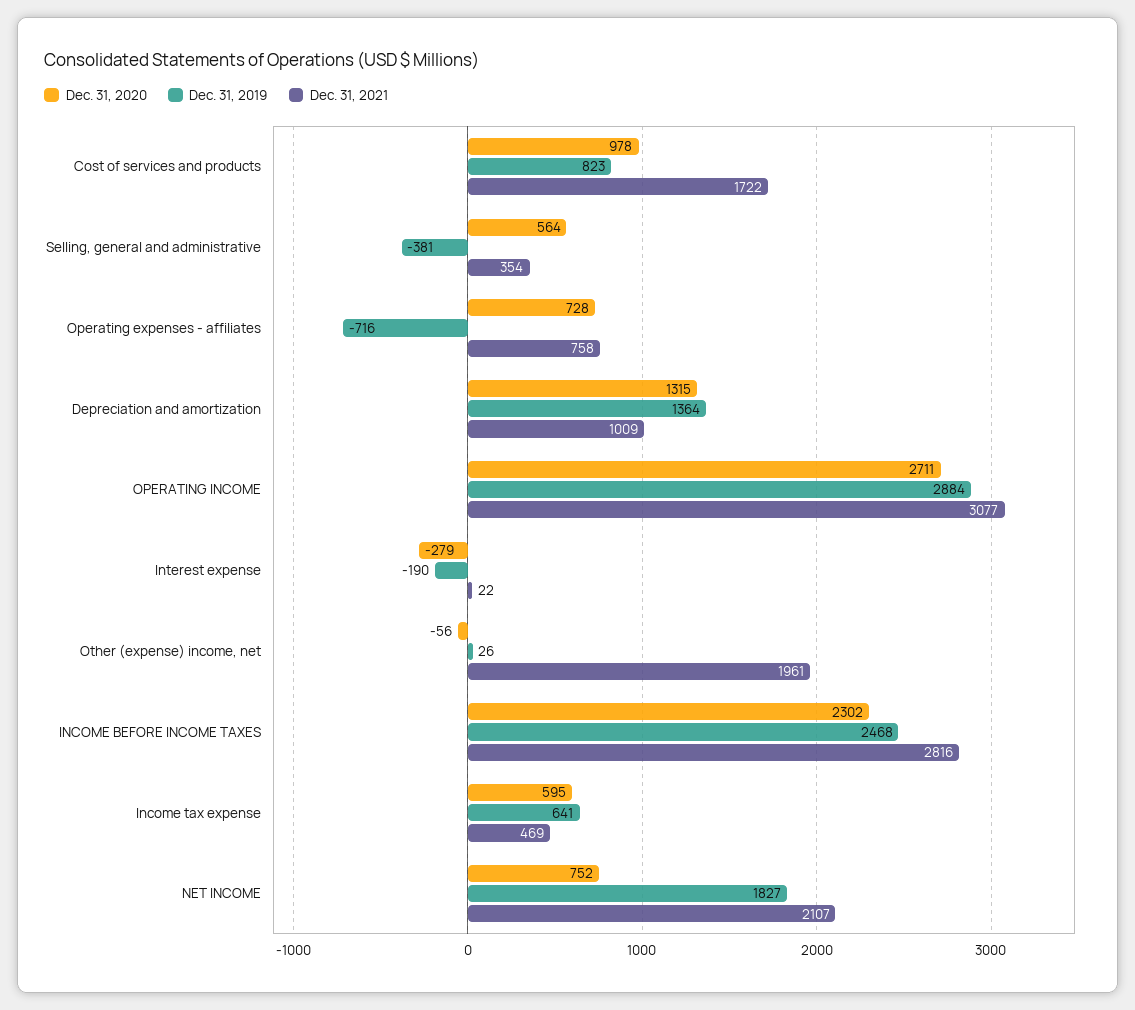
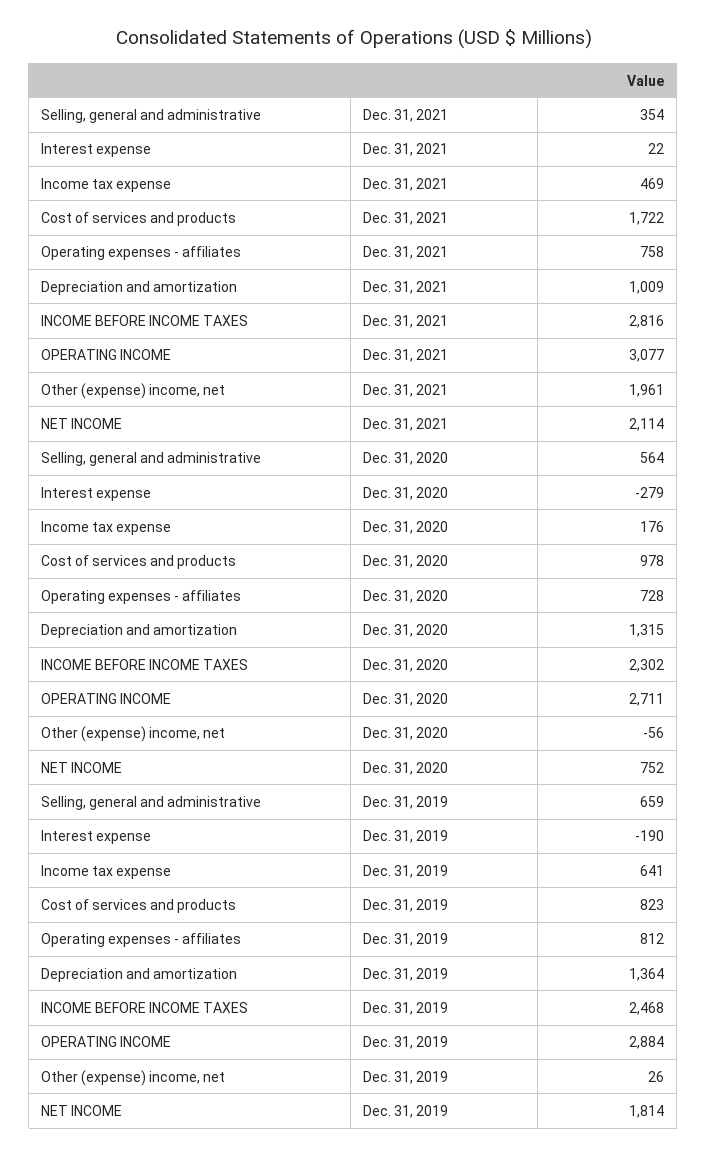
  {
    "Dec. 31, 2020": {
      "Cost of services and products": 978,
      "Selling, general and administrative": 564,
      "Operating expenses - affiliates": 728,
      "Depreciation and amortization": 1315,
      "OPERATING INCOME": 2711,
      "Interest expense": -279,
      "Other (expense) income, net": -56,
      "INCOME BEFORE INCOME TAXES": 2302,
-     "Income tax expense": 595,
+     "Income tax expense": 176,
      "NET INCOME": 752
    },
    "Dec. 31, 2019": {
      "Cost of services and products": 823,
-     "Selling, general and administrative": -381,
+     "Selling, general and administrative": 659,
-     "Operating expenses - affiliates": -716,
+     "Operating expenses - affiliates": 812,
      "Depreciation and amortization": 1364,
      "OPERATING INCOME": 2884,
      "Interest expense": -190,
      "Other (expense) income, net": 26,
      "INCOME BEFORE INCOME TAXES": 2468,
      "Income tax expense": 641,
-     "NET INCOME": 1827
+     "NET INCOME": 1814
    },
    "Dec. 31, 2021": {
      "Cost of services and products": 1722,
      "Selling, general and administrative": 354,
      "Operating expenses - affiliates": 758,
      "Depreciation and amortization": 1009,
      "OPERATING INCOME": 3077,
      "Interest expense": 22,
      "Other (expense) income, net": 1961,
      "INCOME BEFORE INCOME TAXES": 2816,
      "Income tax expense": 469,
-     "NET INCOME": 2107
+     "NET INCOME": 2114
    }
  }

